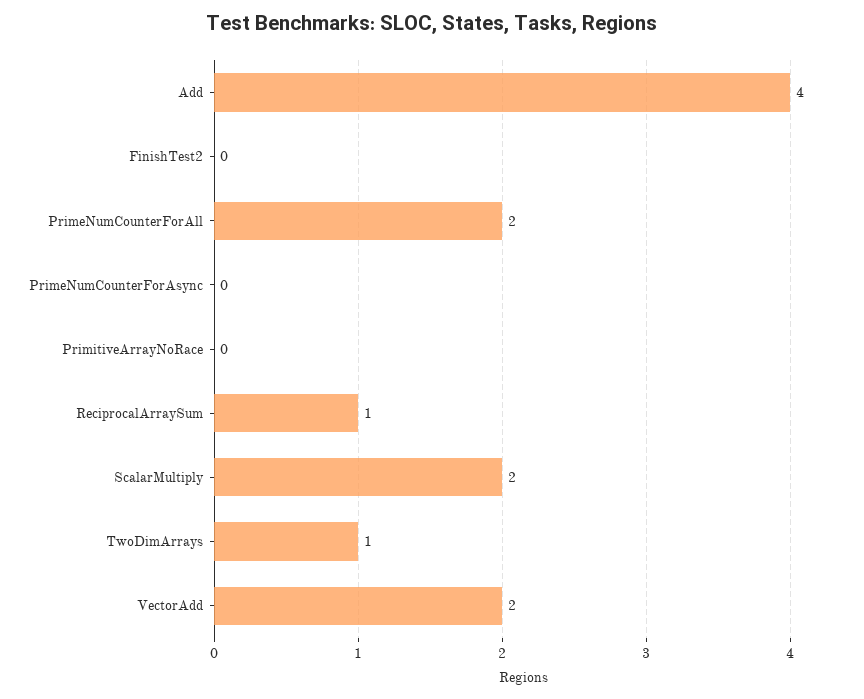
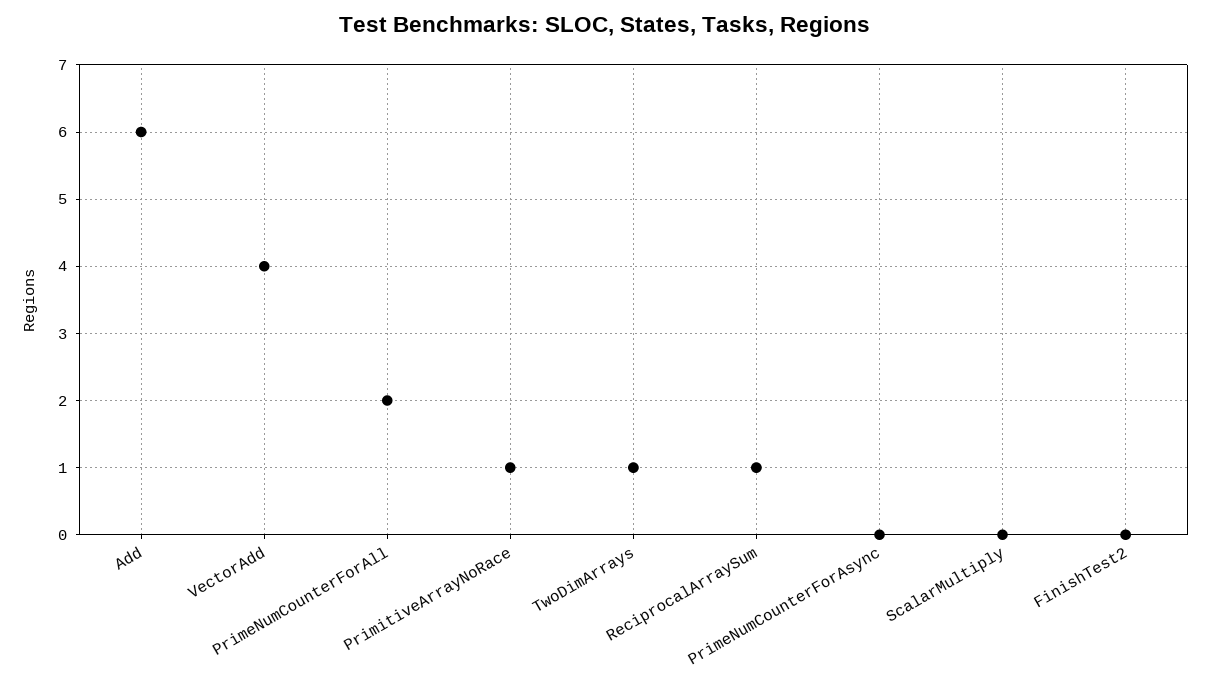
  {
-   "Add": 4,
+   "Add": 6,
    "FinishTest2": 0,
    "PrimeNumCounterForAll": 2,
    "PrimeNumCounterForAsync": 0,
-   "PrimitiveArrayNoRace": 0,
+   "PrimitiveArrayNoRace": 1,
    "ReciprocalArraySum": 1,
-   "ScalarMultiply": 2,
+   "ScalarMultiply": 0,
    "TwoDimArrays": 1,
-   "VectorAdd": 2
+   "VectorAdd": 4
  }

